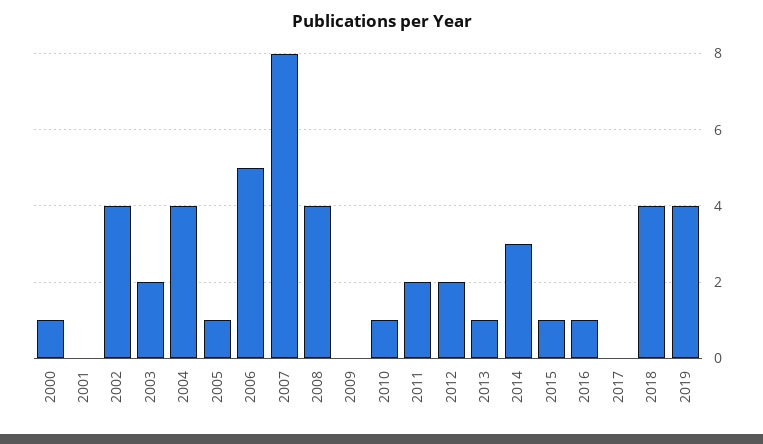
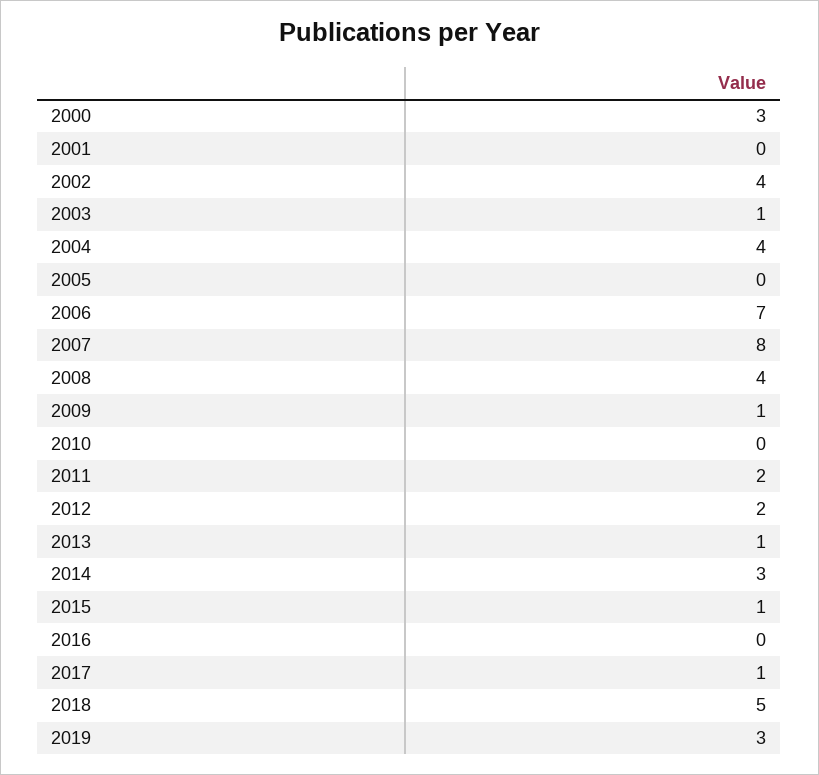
  {
-   "2000": 1,
+   "2000": 3,
    "2001": 0,
    "2002": 4,
-   "2003": 2,
+   "2003": 1,
    "2004": 4,
-   "2005": 1,
+   "2005": 0,
-   "2006": 5,
+   "2006": 7,
    "2007": 8,
    "2008": 4,
-   "2009": 0,
+   "2009": 1,
-   "2010": 1,
+   "2010": 0,
    "2011": 2,
    "2012": 2,
    "2013": 1,
    "2014": 3,
    "2015": 1,
-   "2016": 1,
+   "2016": 0,
-   "2017": 0,
+   "2017": 1,
-   "2018": 4,
+   "2018": 5,
-   "2019": 4
+   "2019": 3
  }

